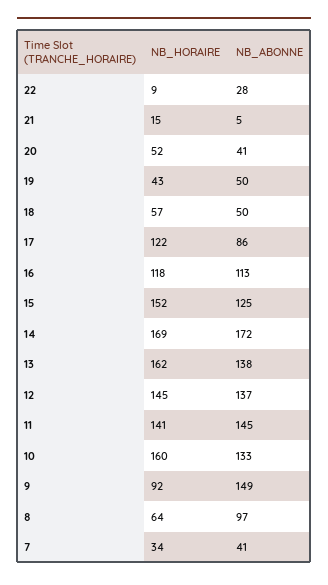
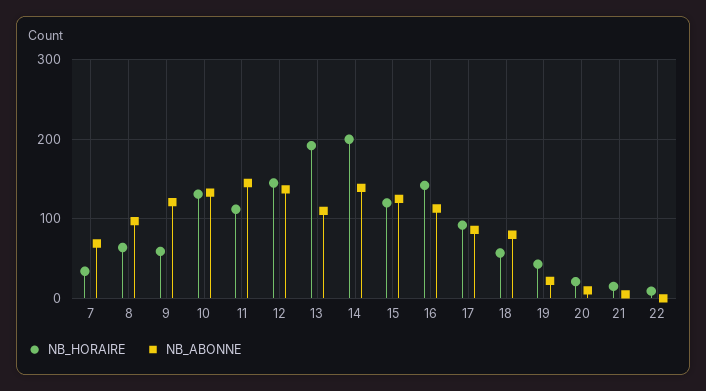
  {
    "NB_HORAIRE": {
      "22": 9,
      "21": 15,
-     "20": 52,
+     "20": 20,
      "19": 43,
      "18": 57,
-     "17": 122,
+     "17": 90,
-     "16": 118,
+     "16": 140,
-     "15": 152,
+     "15": 120,
-     "14": 169,
+     "14": 200,
-     "13": 162,
+     "13": 190,
      "12": 145,
-     "11": 141,
+     "11": 110,
-     "10": 160,
+     "10": 130,
-     "9": 92,
+     "9": 60,
      "8": 64,
      "7": 34
    },
    "NB_ABONNE": {
-     "22": 28,
+     "22": 0,
      "21": 5,
-     "20": 41,
+     "20": 10,
-     "19": 50,
+     "19": 20,
-     "18": 50,
+     "18": 80,
      "17": 86,
      "16": 113,
      "15": 125,
-     "14": 172,
+     "14": 140,
-     "13": 138,
+     "13": 110,
      "12": 137,
      "11": 145,
      "10": 133,
-     "9": 149,
+     "9": 120,
      "8": 97,
-     "7": 41
+     "7": 70
    }
  }

